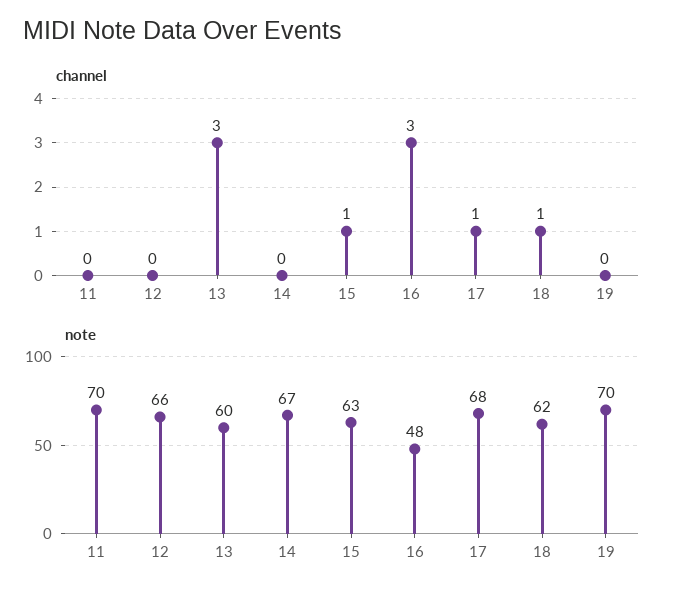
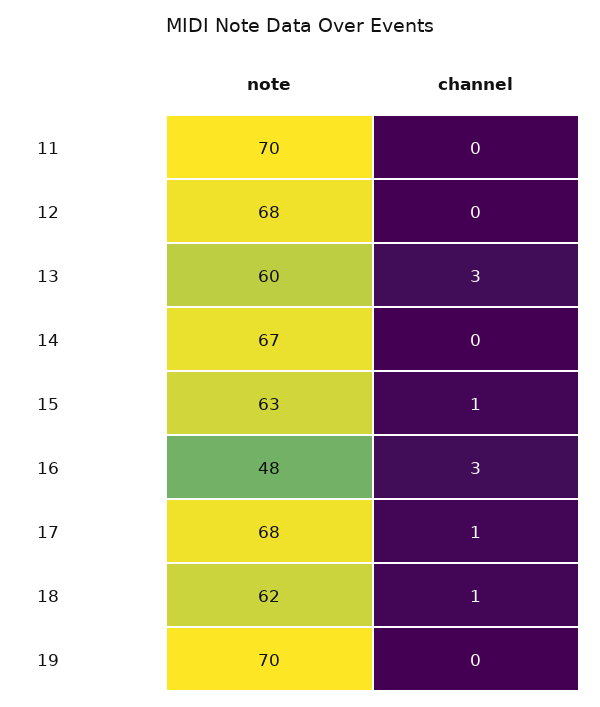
  {
    "channel": {
      "11": 0,
      "12": 0,
      "13": 3,
      "14": 0,
      "15": 1,
      "16": 3,
      "17": 1,
      "18": 1,
      "19": 0
    },
    "note": {
      "11": 70,
-     "12": 66,
+     "12": 68,
      "13": 60,
      "14": 67,
      "15": 63,
      "16": 48,
      "17": 68,
      "18": 62,
      "19": 70
    }
  }

